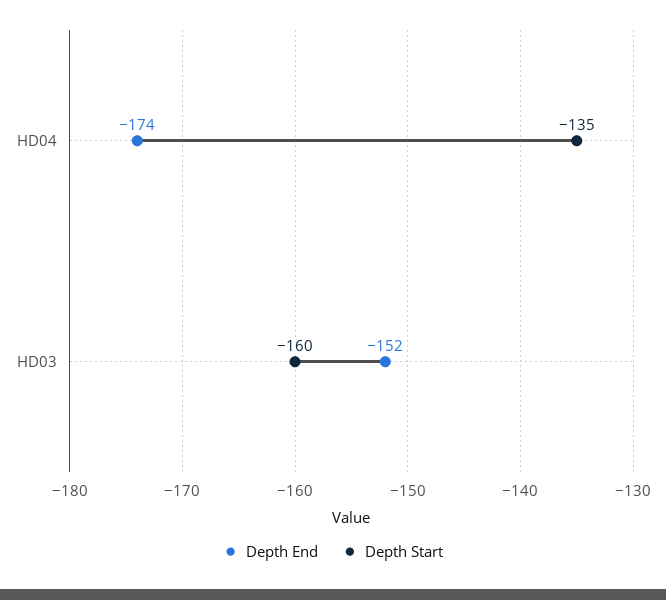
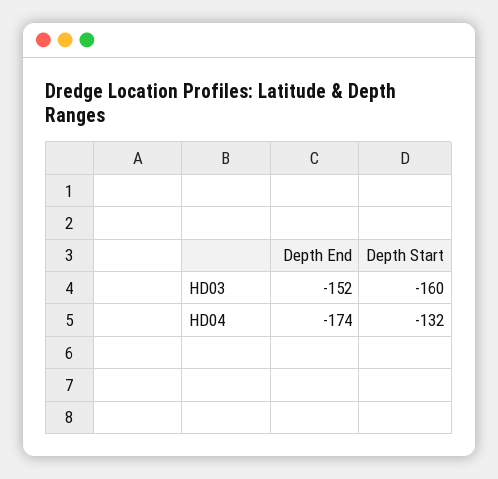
  {
    "Depth End": {
      "HD04": -174,
      "HD03": -152
    },
    "Depth Start": {
-     "HD04": -135,
+     "HD04": -132,
      "HD03": -160
    }
  }

